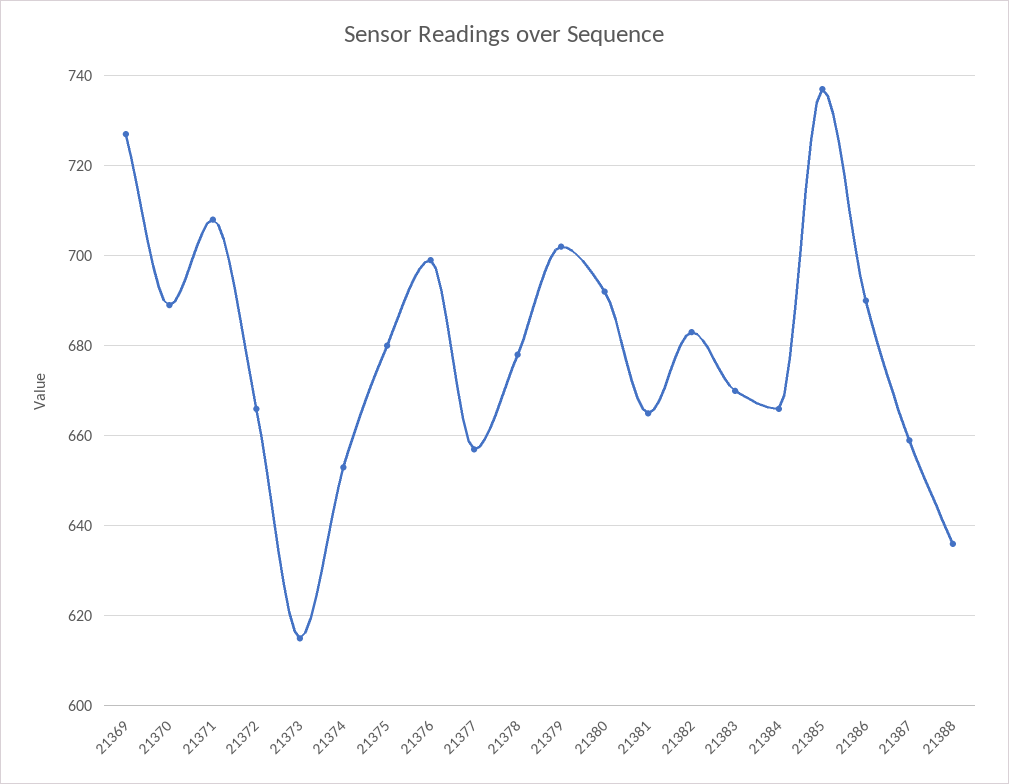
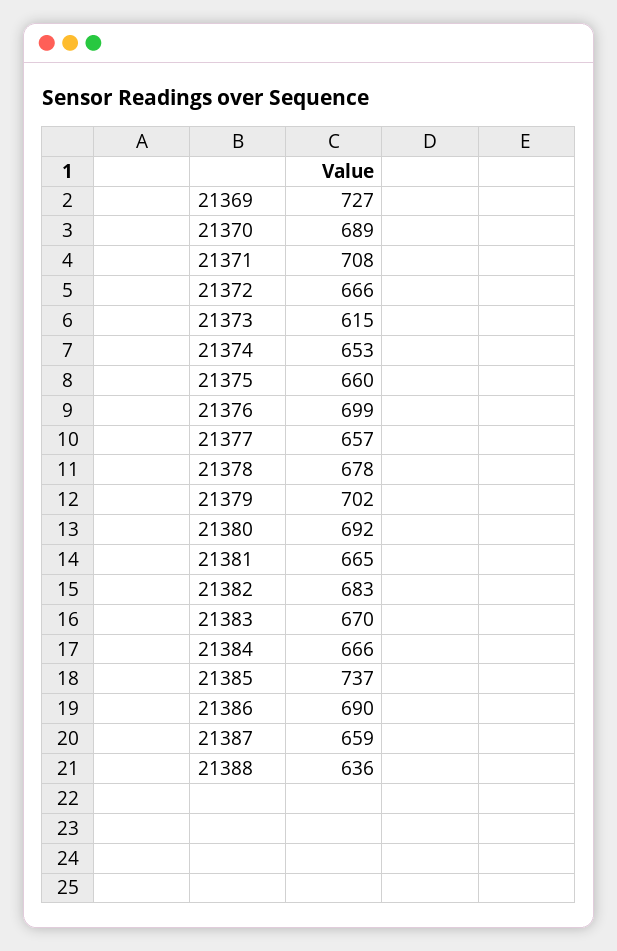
  {
    "21369": 727,
    "21370": 689,
    "21371": 708,
    "21372": 666,
    "21373": 615,
    "21374": 653,
-   "21375": 680,
+   "21375": 660,
    "21376": 699,
    "21377": 657,
    "21378": 678,
    "21379": 702,
    "21380": 692,
    "21381": 665,
    "21382": 683,
    "21383": 670,
    "21384": 666,
    "21385": 737,
    "21386": 690,
    "21387": 659,
    "21388": 636
  }

